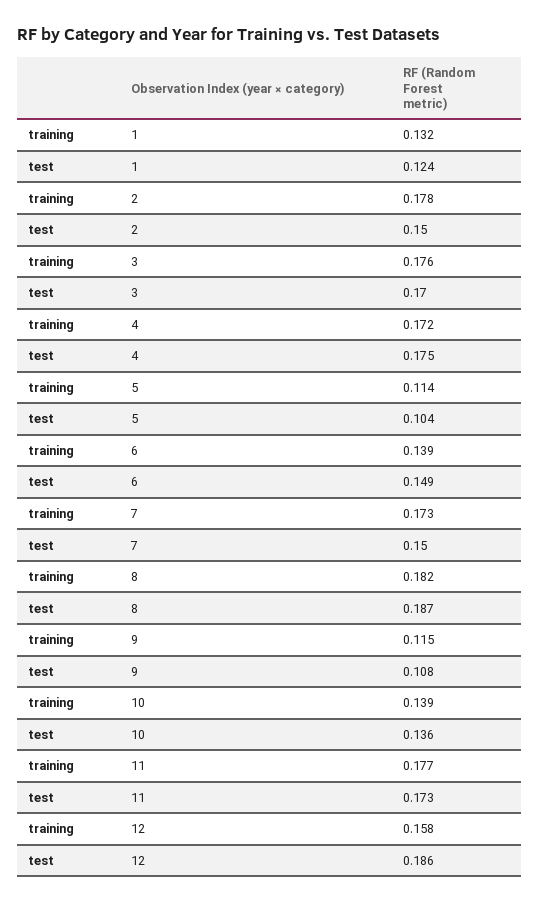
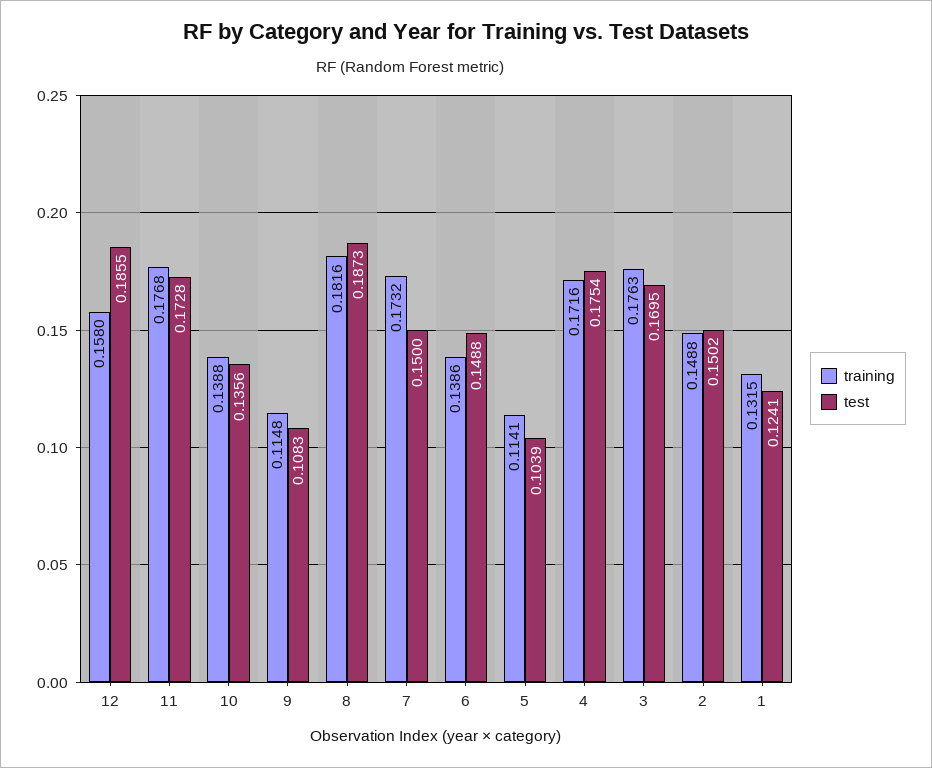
  {
    "training": {
      "1": 0.1315,
-     "2": 0.178,
+     "2": 0.1488,
      "3": 0.1763,
      "4": 0.1716,
      "5": 0.1141,
      "6": 0.1386,
      "7": 0.1732,
      "8": 0.1816,
      "9": 0.1148,
      "10": 0.1388,
      "11": 0.1768,
      "12": 0.158
    },
    "test": {
      "1": 0.1241,
      "2": 0.1502,
      "3": 0.1695,
      "4": 0.1754,
      "5": 0.1039,
      "6": 0.1488,
      "7": 0.15,
      "8": 0.1873,
      "9": 0.1083,
      "10": 0.1356,
      "11": 0.1728,
      "12": 0.1855
    }
  }

